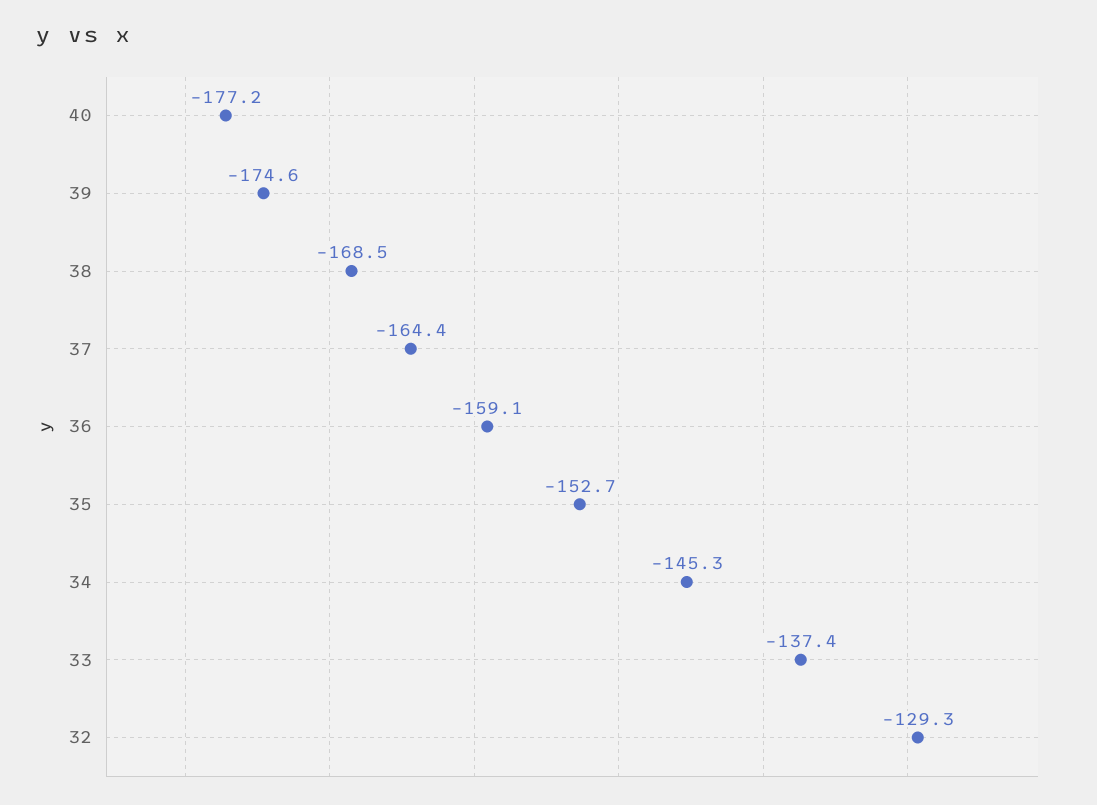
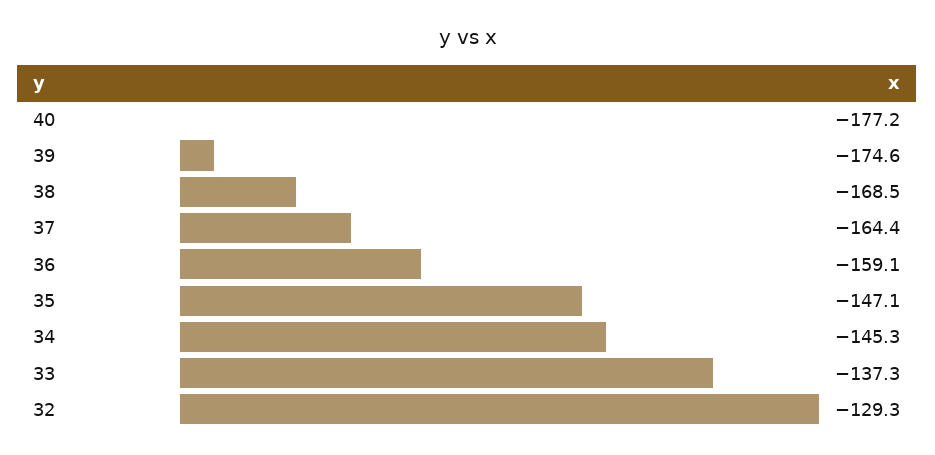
  {
    "40": -177.2,
    "39": -174.6,
    "38": -168.5,
    "37": -164.4,
    "36": -159.1,
-   "35": -152.7,
+   "35": -147.1,
    "34": -145.3,
-   "33": -137.4,
+   "33": -137.3,
    "32": -129.3
  }

